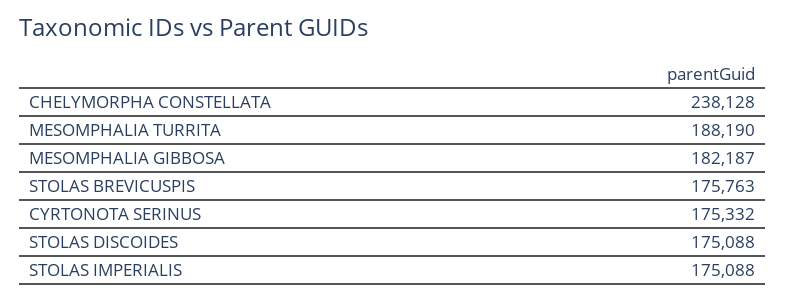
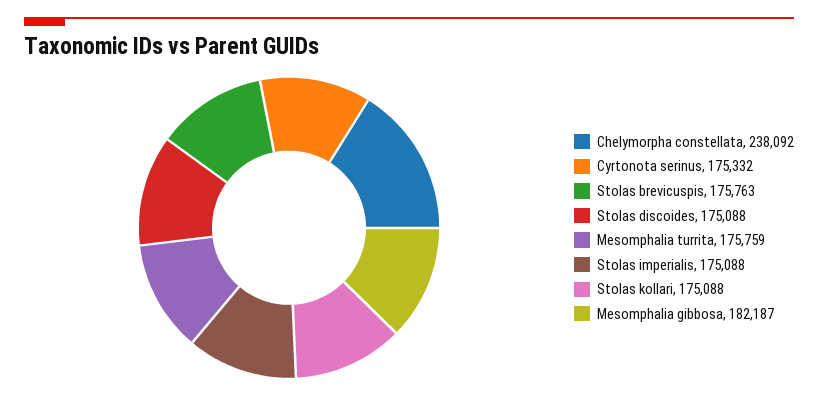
  {
-   "CHELYMORPHA CONSTELLATA": 238128,
+   "CHELYMORPHA CONSTELLATA": 238092,
-   "MESOMPHALIA TURRITA": 188190,
+   "MESOMPHALIA TURRITA": 175759,
    "MESOMPHALIA GIBBOSA": 182187,
    "STOLAS BREVICUSPIS": 175763,
    "CYRTONOTA SERINUS": 175332,
    "STOLAS DISCOIDES": 175088,
-   "STOLAS IMPERIALIS": 175088
+   "STOLAS IMPERIALIS": 175088,
+   "Stolas kollari": 175088
  }

